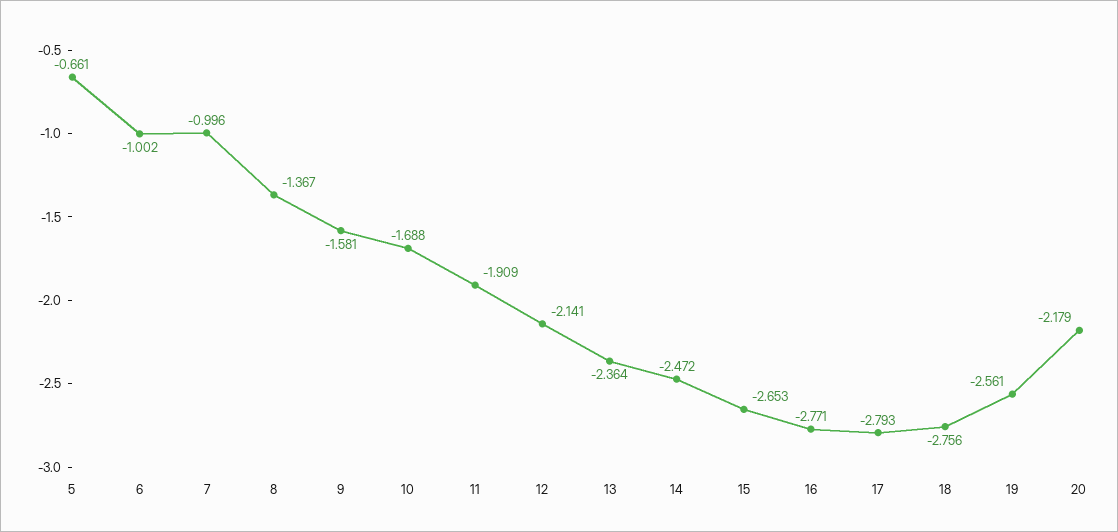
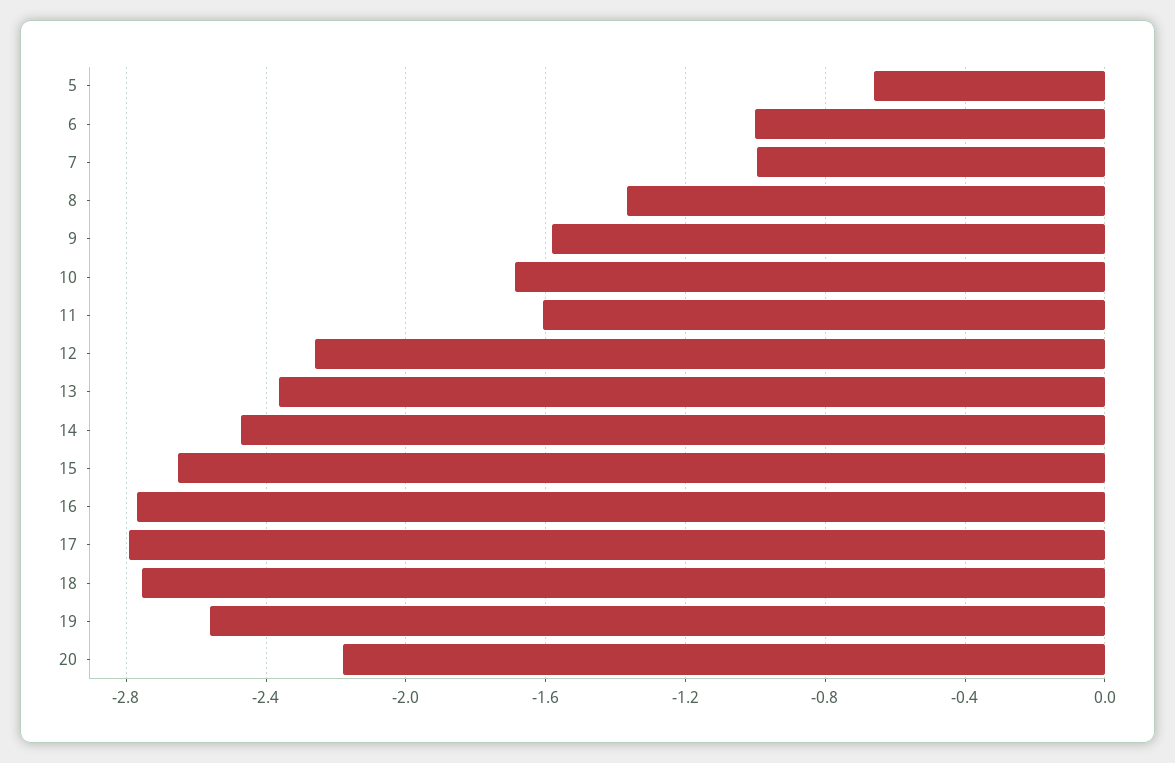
  {
    "5": -0.661,
    "6": -1.002,
    "7": -0.996,
    "8": -1.367,
    "9": -1.581,
    "10": -1.688,
-   "11": -1.909,
+   "11": -1.6,
-   "12": -2.141,
+   "12": -2.25,
    "13": -2.364,
    "14": -2.472,
    "15": -2.653,
    "16": -2.771,
    "17": -2.793,
    "18": -2.756,
    "19": -2.561,
    "20": -2.179
  }

